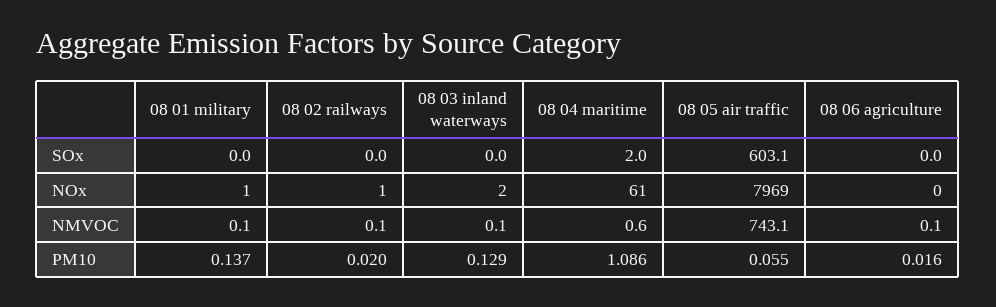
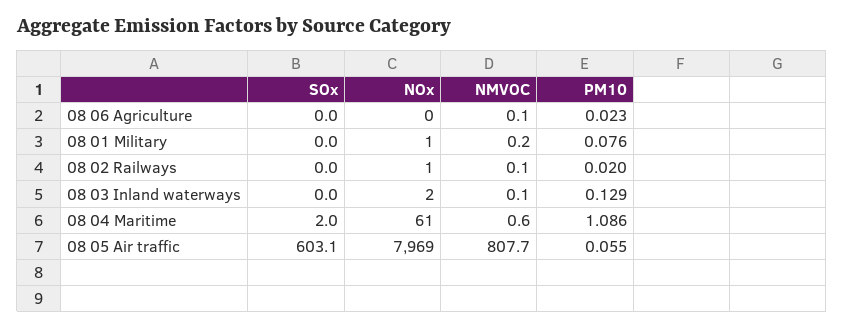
  {
    "08 01 military": {
      "SOx": 0,
      "NOx": 1,
-     "NMVOC": 0.1,
+     "NMVOC": 0.2,
-     "PM10": 0.137
+     "PM10": 0.076
    },
    "08 02 railways": {
      "SOx": 0,
      "NOx": 1,
      "NMVOC": 0.1,
      "PM10": 0.02
    },
    "08 03 inland waterways": {
      "SOx": 0,
      "NOx": 2,
      "NMVOC": 0.1,
      "PM10": 0.129
    },
    "08 04 maritime": {
      "SOx": 2,
      "NOx": 61,
      "NMVOC": 0.6,
      "PM10": 1.086
    },
    "08 05 air traffic": {
      "SOx": 603.1,
      "NOx": 7969,
-     "NMVOC": 743.1,
+     "NMVOC": 807.7,
      "PM10": 0.055
    },
    "08 06 agriculture": {
      "SOx": 0,
      "NOx": 0,
      "NMVOC": 0.1,
-     "PM10": 0.016
+     "PM10": 0.023
    }
  }

